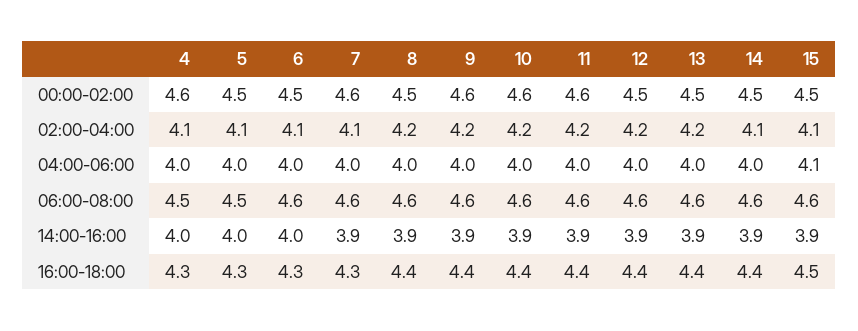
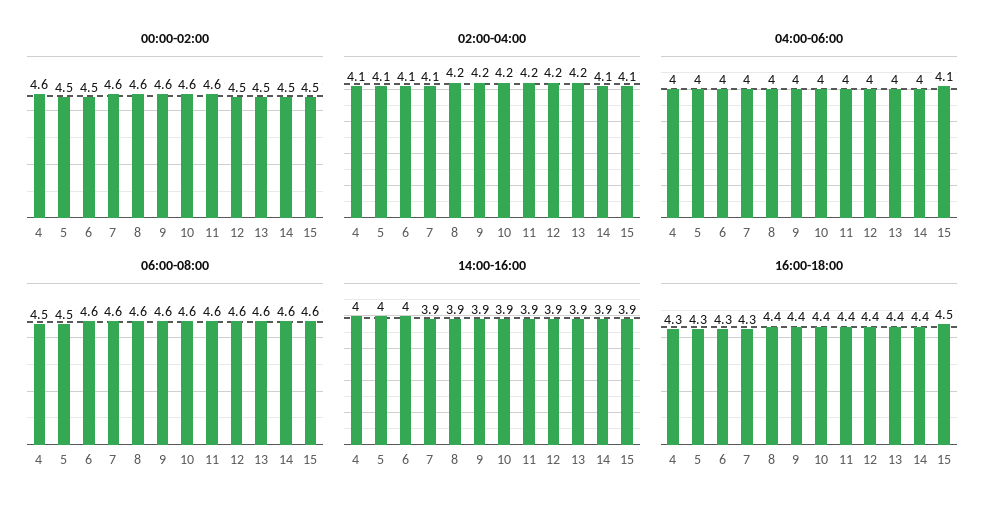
  {
    "00:00-02:00": {
      "4": 4.6,
      "5": 4.5,
      "6": 4.5,
      "7": 4.6,
-     "8": 4.5,
+     "8": 4.6,
      "9": 4.6,
      "10": 4.6,
      "11": 4.6,
      "12": 4.5,
      "13": 4.5,
      "14": 4.5,
      "15": 4.5
    },
    "02:00-04:00": {
      "4": 4.1,
      "5": 4.1,
      "6": 4.1,
      "7": 4.1,
      "8": 4.2,
      "9": 4.2,
      "10": 4.2,
      "11": 4.2,
      "12": 4.2,
      "13": 4.2,
      "14": 4.1,
      "15": 4.1
    },
    "04:00-06:00": {
      "4": 4,
      "5": 4,
      "6": 4,
      "7": 4,
      "8": 4,
      "9": 4,
      "10": 4,
      "11": 4,
      "12": 4,
      "13": 4,
      "14": 4,
      "15": 4.1
    },
    "06:00-08:00": {
      "4": 4.5,
      "5": 4.5,
      "6": 4.6,
      "7": 4.6,
      "8": 4.6,
      "9": 4.6,
      "10": 4.6,
      "11": 4.6,
      "12": 4.6,
      "13": 4.6,
      "14": 4.6,
      "15": 4.6
    },
    "14:00-16:00": {
      "4": 4,
      "5": 4,
      "6": 4,
      "7": 3.9,
      "8": 3.9,
      "9": 3.9,
      "10": 3.9,
      "11": 3.9,
      "12": 3.9,
      "13": 3.9,
      "14": 3.9,
      "15": 3.9
    },
    "16:00-18:00": {
      "4": 4.3,
      "5": 4.3,
      "6": 4.3,
      "7": 4.3,
      "8": 4.4,
      "9": 4.4,
      "10": 4.4,
      "11": 4.4,
      "12": 4.4,
      "13": 4.4,
      "14": 4.4,
      "15": 4.5
    }
  }

